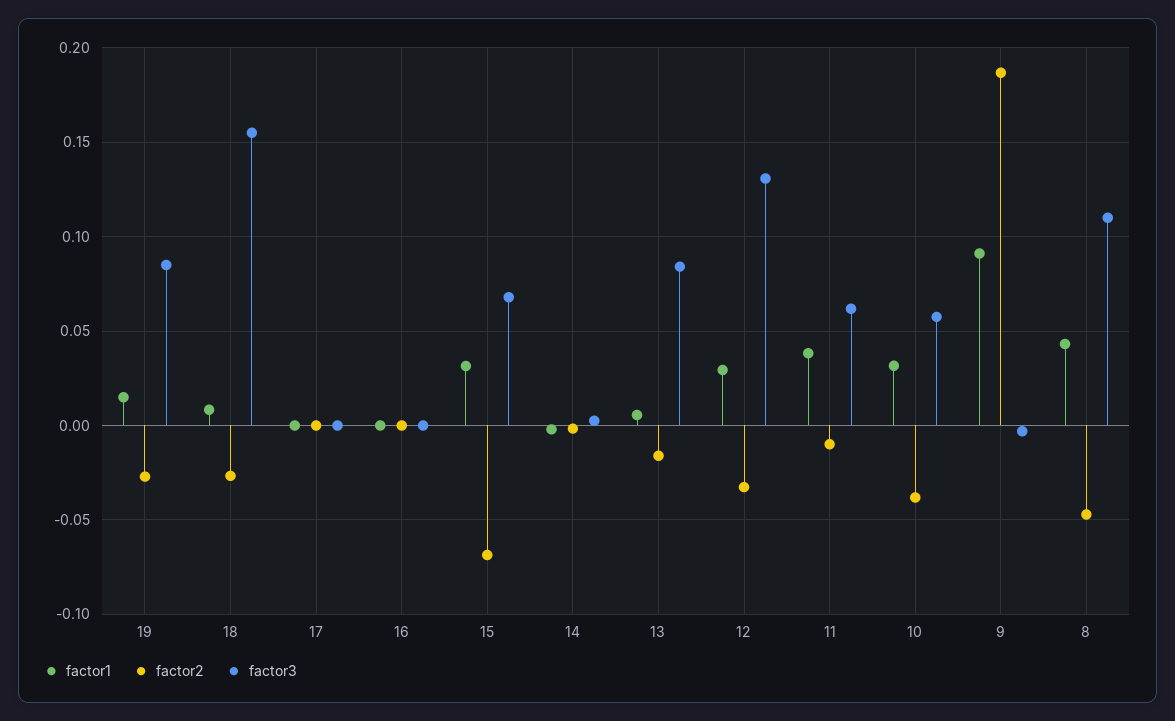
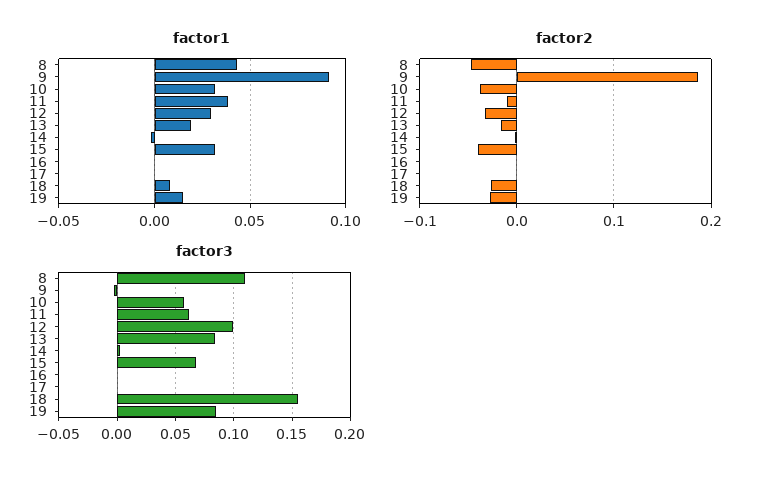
  {
    "factor1": {
      "19": 0.015,
      "18": 0.01,
      "17": 0,
      "16": 0,
      "15": 0.03,
      "14": 0,
-     "13": 0.005,
+     "13": 0.02,
      "12": 0.03,
      "11": 0.04,
      "10": 0.03,
      "9": 0.09,
      "8": 0.045
    },
    "factor2": {
      "19": -0.025,
      "18": -0.025,
      "17": 0,
      "16": 0,
-     "15": -0.07,
+     "15": -0.04,
      "14": 0,
      "13": -0.015,
      "12": -0.035,
      "11": -0.01,
      "10": -0.04,
      "9": 0.185,
      "8": -0.045
    },
    "factor3": {
      "19": 0.085,
      "18": 0.155,
      "17": 0,
      "16": 0,
      "15": 0.07,
      "14": 0.005,
      "13": 0.085,
-     "12": 0.13,
+     "12": 0.1,
      "11": 0.06,
      "10": 0.06,
      "9": -0.005,
      "8": 0.11
    }
  }

